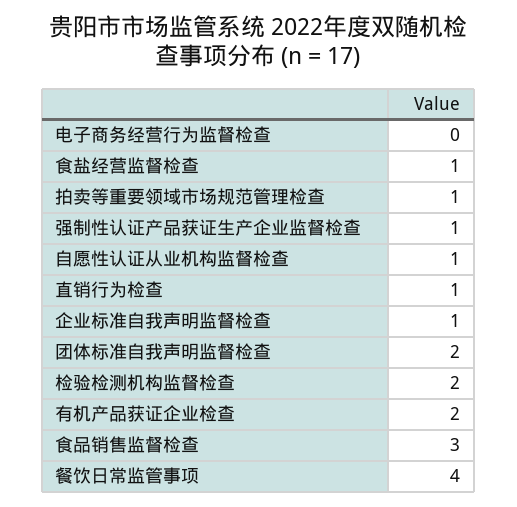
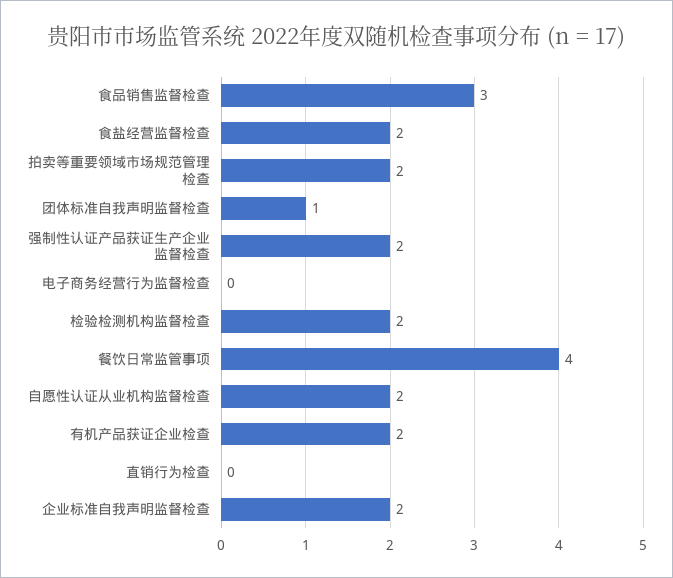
  {
    "电子商务经营行为监督检查": 0,
-   "食盐经营监督检查": 1,
+   "食盐经营监督检查": 2,
-   "拍卖等重要领域市场规范管理检查": 1,
+   "拍卖等重要领域市场规范管理检查": 2,
-   "强制性认证产品获证生产企业监督检查": 1,
+   "强制性认证产品获证生产企业监督检查": 2,
-   "自愿性认证从业机构监督检查": 1,
+   "自愿性认证从业机构监督检查": 2,
-   "直销行为检查": 1,
+   "直销行为检查": 0,
-   "企业标准自我声明监督检查": 1,
+   "企业标准自我声明监督检查": 2,
-   "团体标准自我声明监督检查": 2,
+   "团体标准自我声明监督检查": 1,
    "检验检测机构监督检查": 2,
    "有机产品获证企业检查": 2,
    "食品销售监督检查": 3,
    "餐饮日常监管事项": 4
  }

